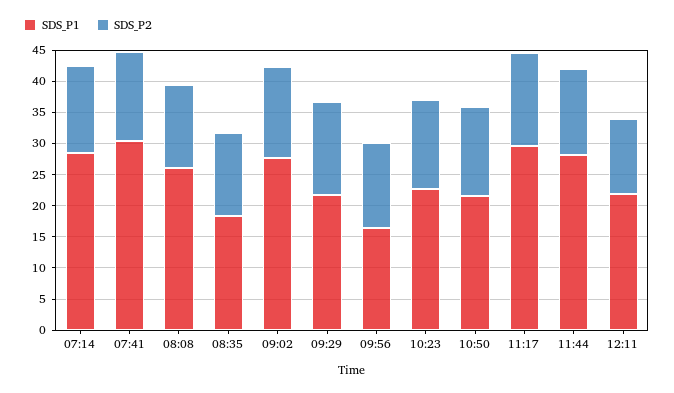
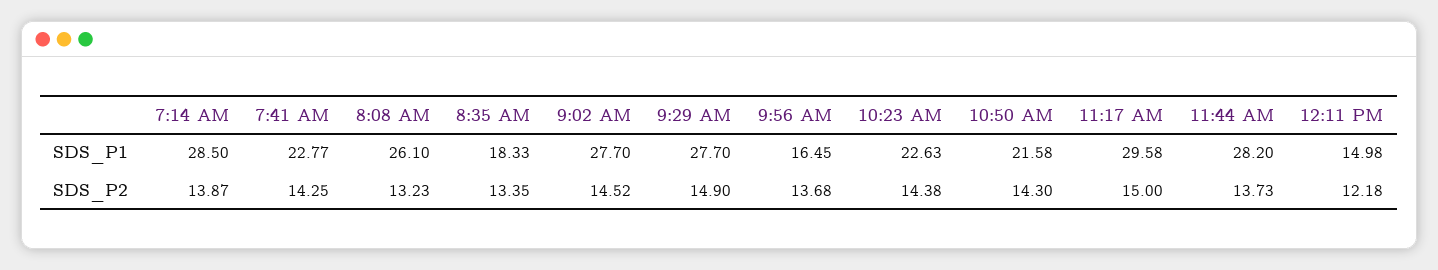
  {
    "SDS_P1": {
      "07:14": 28.5,
-     "07:41": 30,
+     "07:41": 22.77,
      "08:08": 26.1,
      "08:35": 18.33,
      "09:02": 27.7,
-     "09:29": 22.5,
+     "09:29": 27.7,
      "09:56": 16.45,
      "10:23": 22.63,
      "10:50": 21.58,
      "11:17": 29.58,
      "11:44": 28.2,
-     "12:11": 22.5
+     "12:11": 14.98
    },
    "SDS_P2": {
      "07:14": 13.87,
      "07:41": 14.25,
      "08:08": 13.23,
      "08:35": 13.35,
      "09:02": 14.52,
      "09:29": 14.9,
      "09:56": 13.68,
      "10:23": 14.38,
      "10:50": 14.3,
      "11:17": 15,
      "11:44": 13.73,
      "12:11": 12.18
    }
  }

